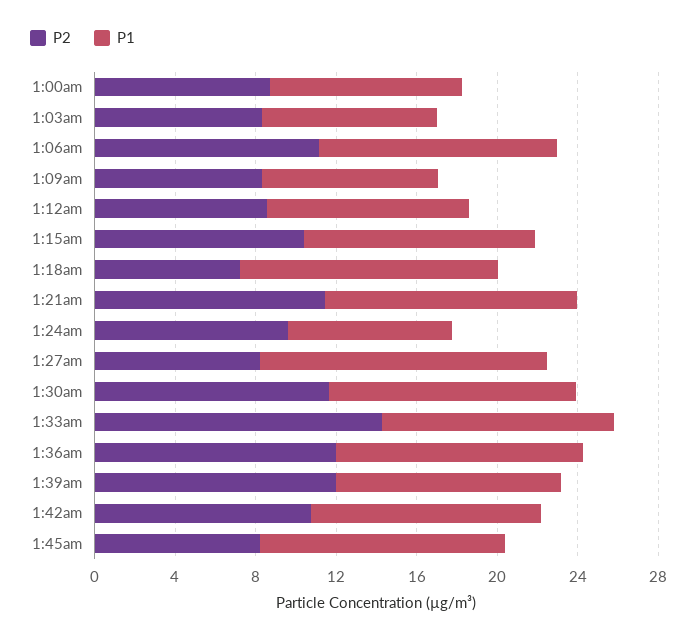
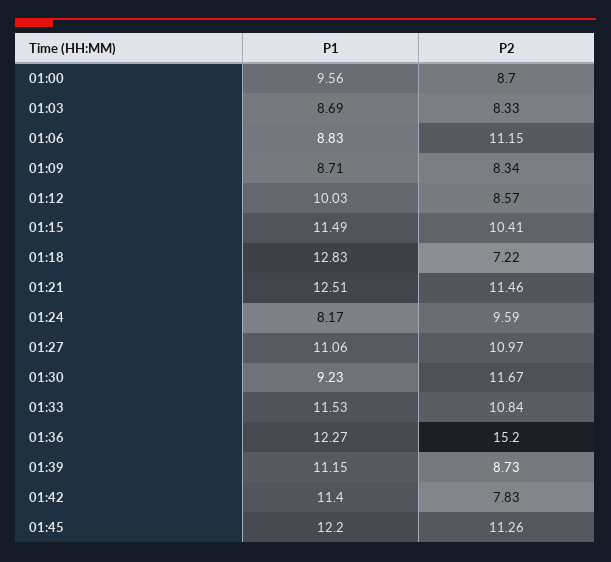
  {
    "P2": {
      "1:00am": 8.7,
      "1:03am": 8.33,
      "1:06am": 11.15,
      "1:09am": 8.34,
      "1:12am": 8.57,
      "1:15am": 10.41,
      "1:18am": 7.22,
      "1:21am": 11.46,
      "1:24am": 9.59,
-     "1:27am": 8,
+     "1:27am": 10.97,
      "1:30am": 11.67,
-     "1:33am": 14,
+     "1:33am": 10.84,
-     "1:36am": 12,
+     "1:36am": 15.2,
-     "1:39am": 12,
+     "1:39am": 8.73,
-     "1:42am": 11,
+     "1:42am": 7.83,
-     "1:45am": 8
+     "1:45am": 11.26
    },
    "P1": {
      "1:00am": 9.56,
      "1:03am": 8.69,
-     "1:06am": 12,
+     "1:06am": 8.83,
      "1:09am": 8.71,
      "1:12am": 10.03,
      "1:15am": 11.49,
      "1:18am": 12.83,
      "1:21am": 12.51,
      "1:24am": 8.17,
-     "1:27am": 14,
+     "1:27am": 11.06,
-     "1:30am": 12,
+     "1:30am": 9.23,
      "1:33am": 11.53,
      "1:36am": 12.27,
      "1:39am": 11.15,
      "1:42am": 11.4,
      "1:45am": 12.2
    }
  }

